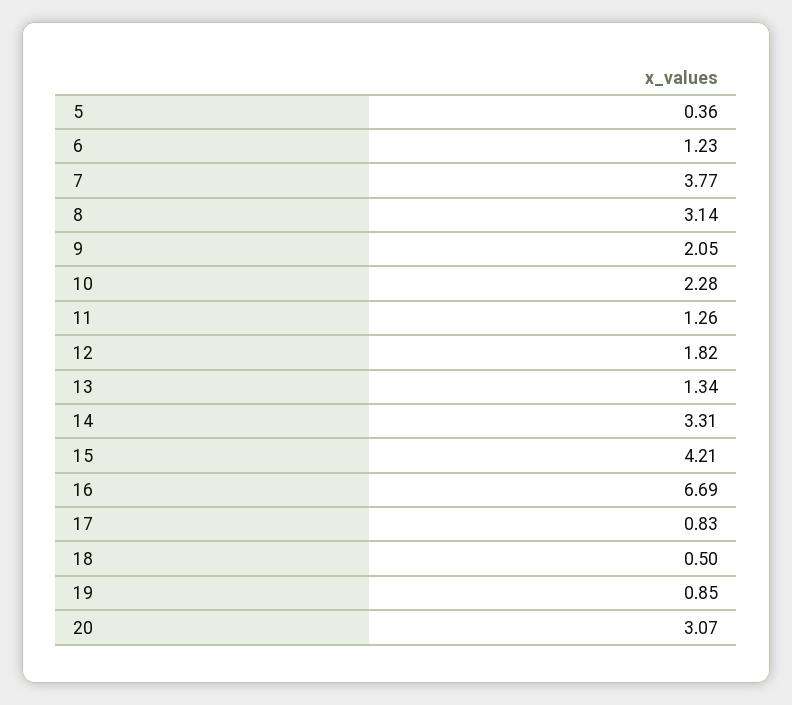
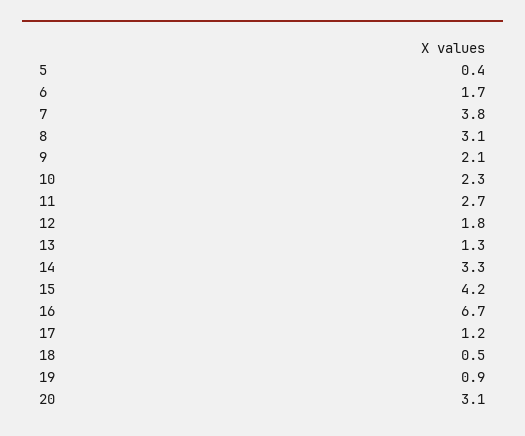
  {
    "5": 0.36,
-   "6": 1.23,
+   "6": 1.7,
    "7": 3.77,
    "8": 3.14,
    "9": 2.05,
    "10": 2.28,
-   "11": 1.26,
+   "11": 2.7,
    "12": 1.82,
    "13": 1.34,
    "14": 3.31,
    "15": 4.21,
    "16": 6.69,
-   "17": 0.83,
+   "17": 1.2,
    "18": 0.5,
    "19": 0.85,
    "20": 3.07
  }

